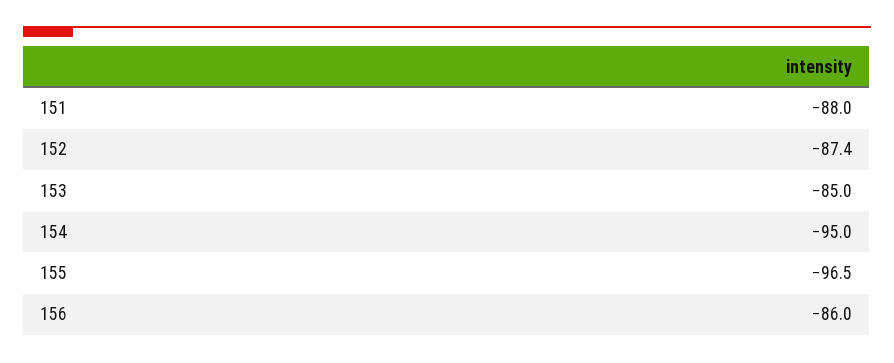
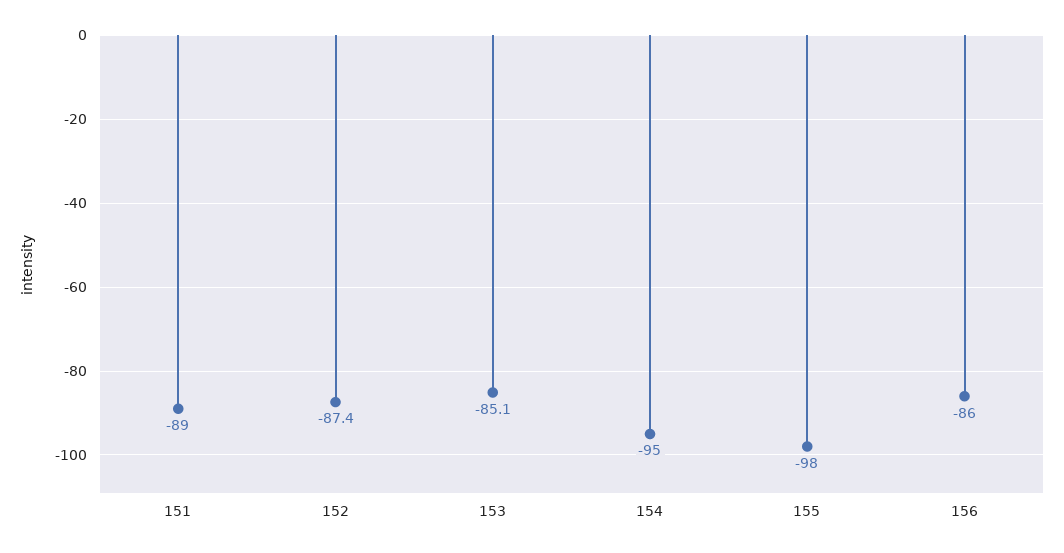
  {
-   "151": -88,
+   "151": -89,
    "152": -87.4,
-   "153": -85,
+   "153": -85.1,
    "154": -95,
-   "155": -96.5,
+   "155": -98,
    "156": -86
  }

